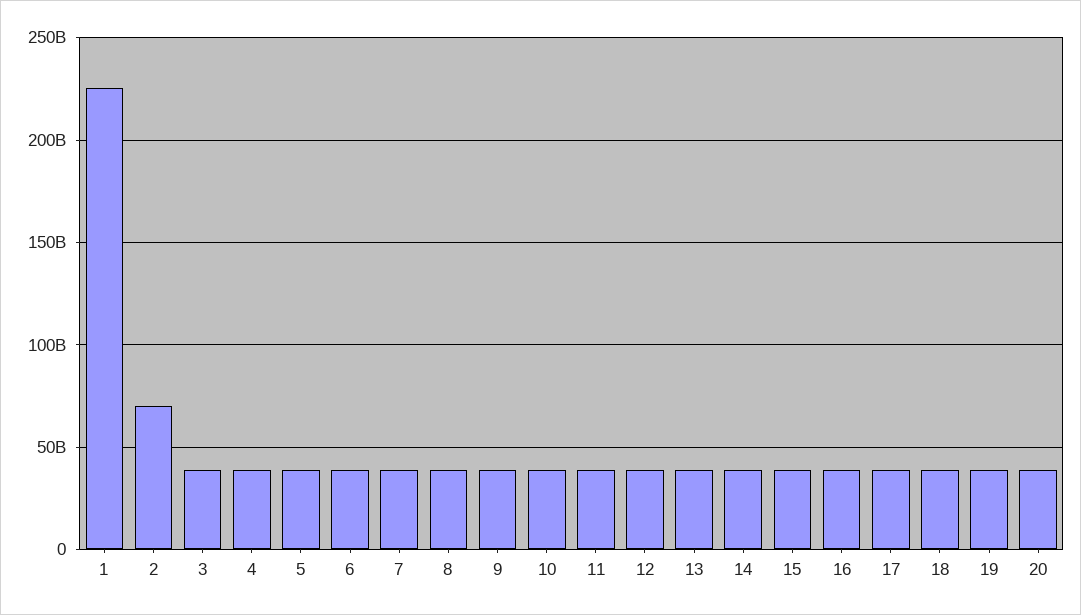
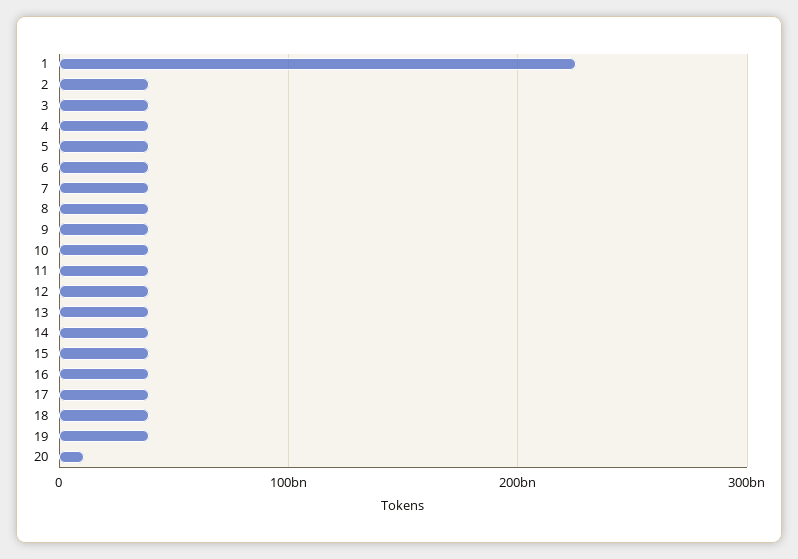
  {
    "1": 225000000000,
-   "2": 70000000000,
+   "2": 40000000000,
    "3": 40000000000,
    "4": 40000000000,
    "5": 40000000000,
    "6": 40000000000,
    "7": 40000000000,
    "8": 40000000000,
    "9": 40000000000,
    "10": 40000000000,
    "11": 40000000000,
    "12": 40000000000,
    "13": 40000000000,
    "14": 40000000000,
    "15": 40000000000,
    "16": 40000000000,
    "17": 40000000000,
    "18": 40000000000,
    "19": 40000000000,
-   "20": 40000000000
+   "20": 10000000000
  }

